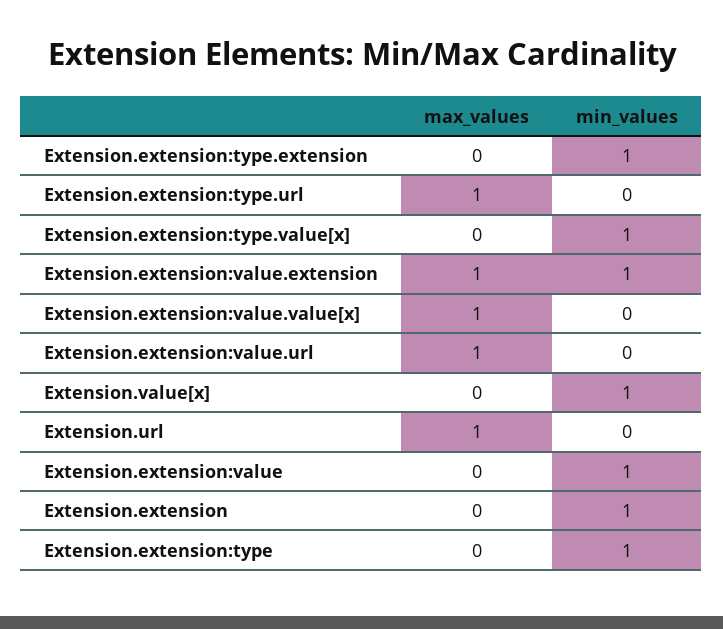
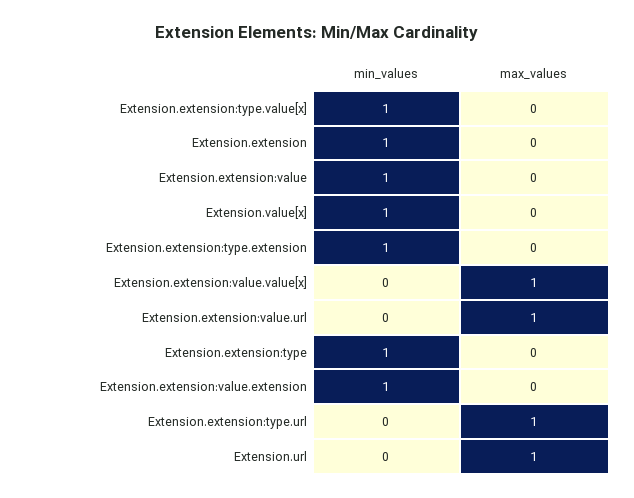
  {
    "max_values": {
      "Extension.extension:type.extension": 0,
      "Extension.extension:type.url": 1,
      "Extension.extension:type.value[x]": 0,
-     "Extension.extension:value.extension": 1,
+     "Extension.extension:value.extension": 0,
      "Extension.extension:value.value[x]": 1,
      "Extension.extension:value.url": 1,
      "Extension.value[x]": 0,
      "Extension.url": 1,
      "Extension.extension:value": 0,
      "Extension.extension": 0,
      "Extension.extension:type": 0
    },
    "min_values": {
      "Extension.extension:type.extension": 1,
      "Extension.extension:type.url": 0,
      "Extension.extension:type.value[x]": 1,
      "Extension.extension:value.extension": 1,
      "Extension.extension:value.value[x]": 0,
      "Extension.extension:value.url": 0,
      "Extension.value[x]": 1,
      "Extension.url": 0,
      "Extension.extension:value": 1,
      "Extension.extension": 1,
      "Extension.extension:type": 1
    }
  }

